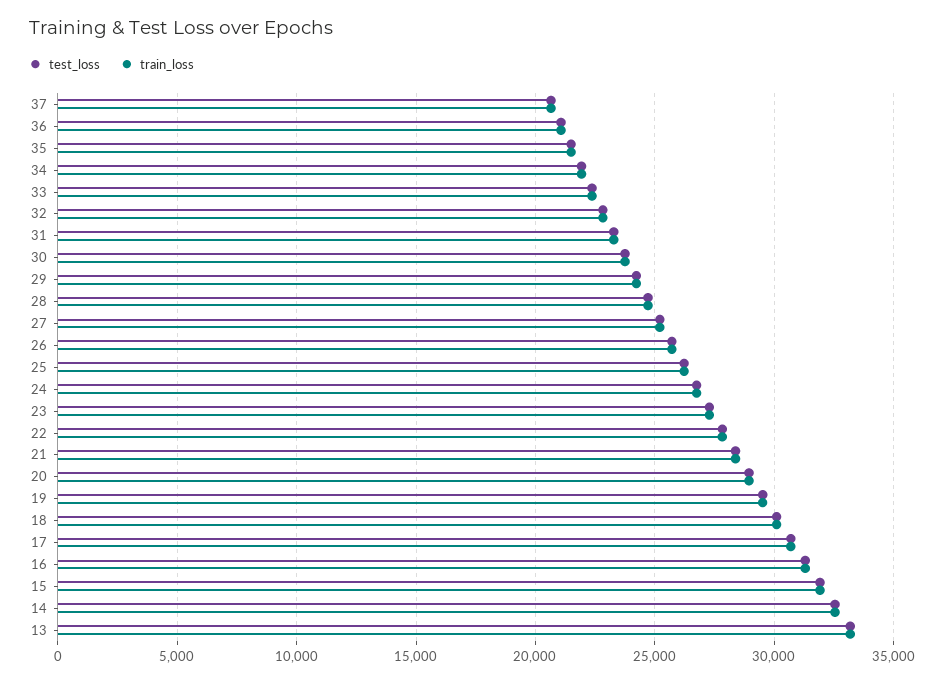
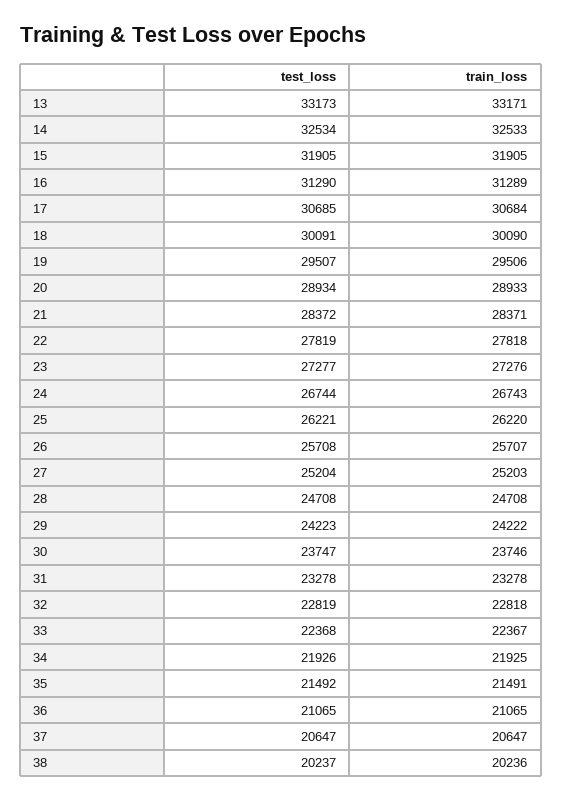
  {
    "test_loss": {
      "37": 20647,
      "36": 21065,
      "35": 21492,
      "34": 21926,
      "33": 22368,
      "32": 22819,
      "31": 23278,
      "30": 23747,
      "29": 24223,
      "28": 24708,
      "27": 25204,
      "26": 25708,
      "25": 26221,
      "24": 26744,
      "23": 27277,
      "22": 27819,
      "21": 28372,
      "20": 28934,
      "19": 29507,
      "18": 30091,
      "17": 30685,
      "16": 31290,
      "15": 31905,
      "14": 32534,
-     "13": 33173
+     "13": 33173,
+     "38": 20237
    },
    "train_loss": {
      "37": 20647,
      "36": 21065,
      "35": 21491,
      "34": 21925,
      "33": 22367,
      "32": 22818,
      "31": 23278,
      "30": 23746,
      "29": 24222,
      "28": 24708,
      "27": 25203,
      "26": 25707,
      "25": 26220,
      "24": 26743,
      "23": 27276,
      "22": 27818,
      "21": 28371,
      "20": 28933,
      "19": 29506,
      "18": 30090,
      "17": 30684,
      "16": 31289,
      "15": 31905,
      "14": 32533,
-     "13": 33171
+     "13": 33171,
+     "38": 20236
    }
  }

